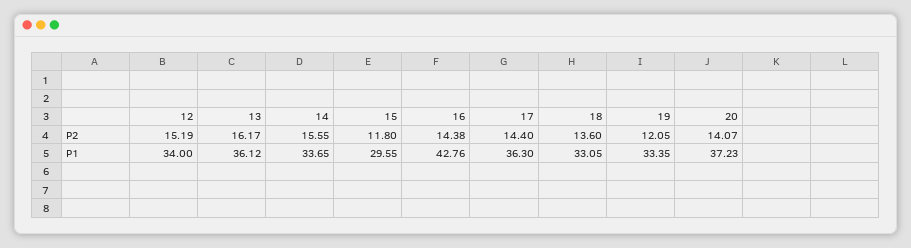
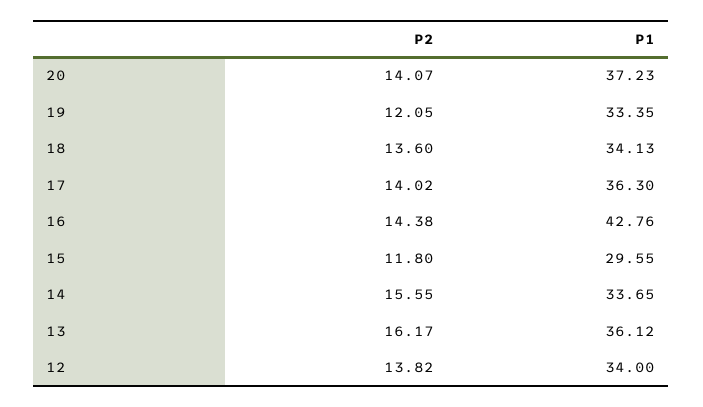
  {
    "12": {
-     "P2": 15.19,
+     "P2": 13.82,
      "P1": 34
    },
    "13": {
      "P2": 16.17,
      "P1": 36.12
    },
    "14": {
      "P2": 15.55,
      "P1": 33.65
    },
    "15": {
      "P2": 11.8,
      "P1": 29.55
    },
    "16": {
      "P2": 14.38,
      "P1": 42.76
    },
    "17": {
-     "P2": 14.4,
+     "P2": 14.02,
      "P1": 36.3
    },
    "18": {
      "P2": 13.6,
-     "P1": 33.05
+     "P1": 34.13
    },
    "19": {
      "P2": 12.05,
      "P1": 33.35
    },
    "20": {
      "P2": 14.07,
      "P1": 37.23
    }
  }

